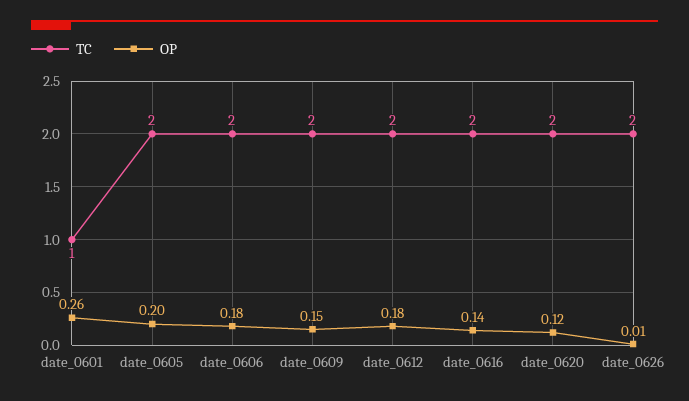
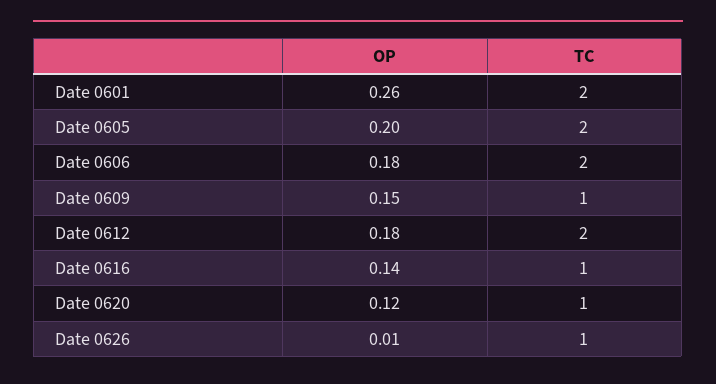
  {
    "TC": {
-     "date_0601": 1,
+     "date_0601": 2,
      "date_0605": 2,
      "date_0606": 2,
-     "date_0609": 2,
+     "date_0609": 1,
      "date_0612": 2,
-     "date_0616": 2,
+     "date_0616": 1,
-     "date_0620": 2,
+     "date_0620": 1,
-     "date_0626": 2
+     "date_0626": 1
    },
    "OP": {
      "date_0601": 0.26,
      "date_0605": 0.2,
      "date_0606": 0.18,
      "date_0609": 0.15,
      "date_0612": 0.18,
      "date_0616": 0.14,
      "date_0620": 0.12,
      "date_0626": 0.01
    }
  }

